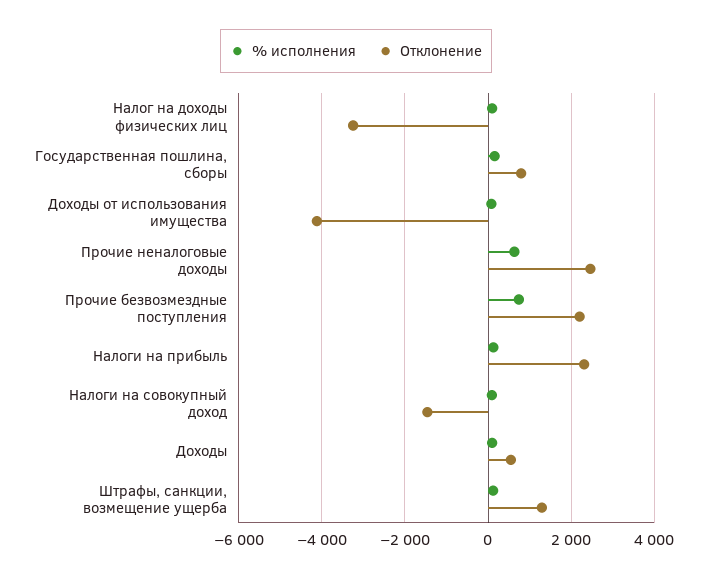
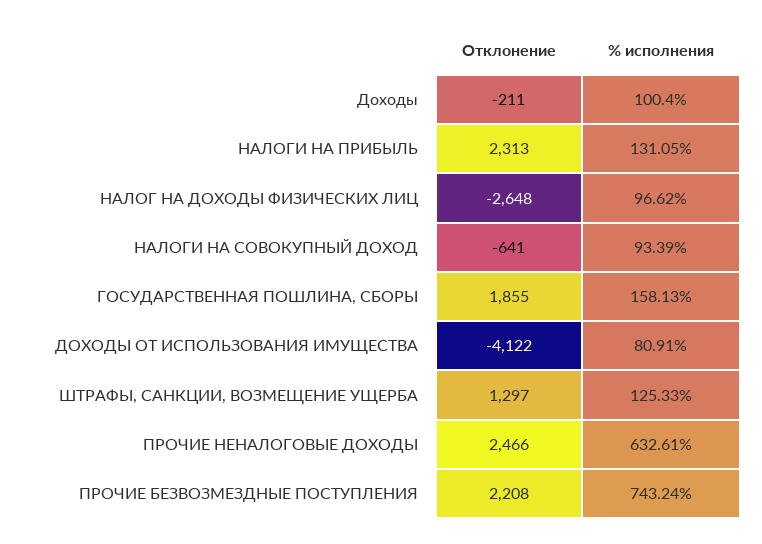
  {
    "% исполнения": {
      "Налог на доходы физических лиц": 96.62,
      "Государственная пошлина, сборы": 158.13,
      "Доходы от использования имущества": 80.91,
      "Прочие неналоговые доходы": 632.61,
      "Прочие безвозмездные поступления": 743.24,
      "Налоги на прибыль": 131.05,
      "Налоги на совокупный доход": 93.39,
      "Доходы": 100.4,
      "Штрафы, санкции, возмещение ущерба": 125.33
    },
    "Отклонение": {
-     "Налог на доходы физических лиц": -3200,
+     "Налог на доходы физических лиц": -2648,
-     "Государственная пошлина, сборы": 800,
+     "Государственная пошлина, сборы": 1855,
      "Доходы от использования имущества": -4122,
      "Прочие неналоговые доходы": 2466,
      "Прочие безвозмездные поступления": 2208,
      "Налоги на прибыль": 2313,
-     "Налоги на совокупный доход": -1400,
+     "Налоги на совокупный доход": -641,
-     "Доходы": 600,
+     "Доходы": -211,
      "Штрафы, санкции, возмещение ущерба": 1297
    }
  }

